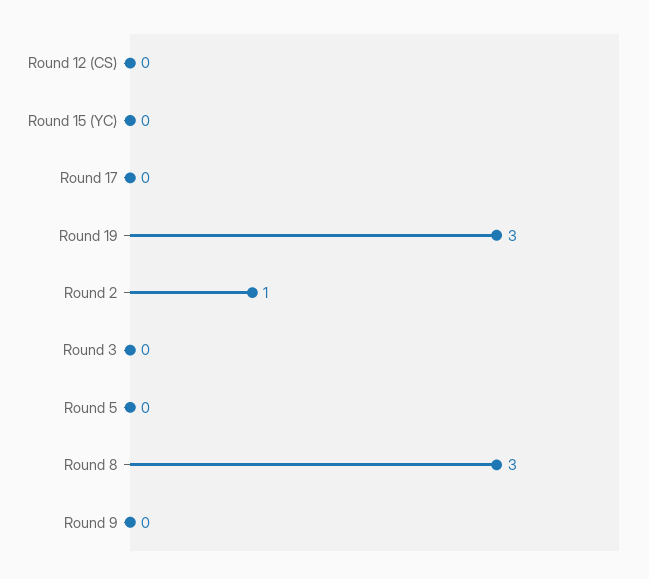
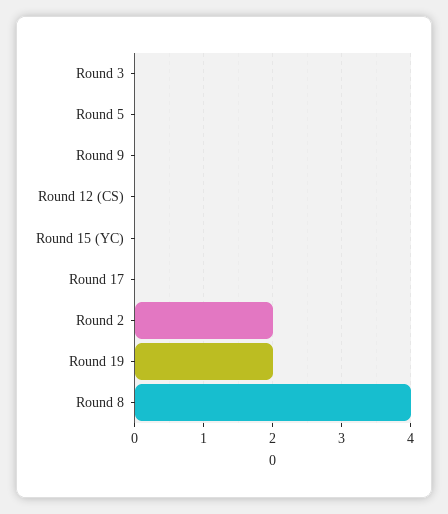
  {
    "Round 12 (CS)": 0,
    "Round 15 (YC)": 0,
    "Round 17": 0,
-   "Round 19": 3,
+   "Round 19": 2,
-   "Round 2": 1,
+   "Round 2": 2,
    "Round 3": 0,
    "Round 5": 0,
-   "Round 8": 3,
+   "Round 8": 4,
    "Round 9": 0
  }

